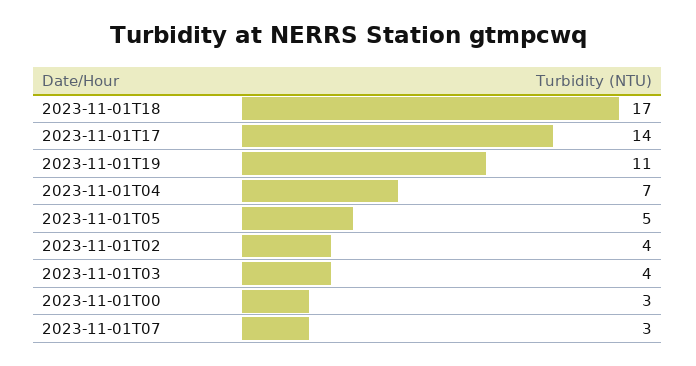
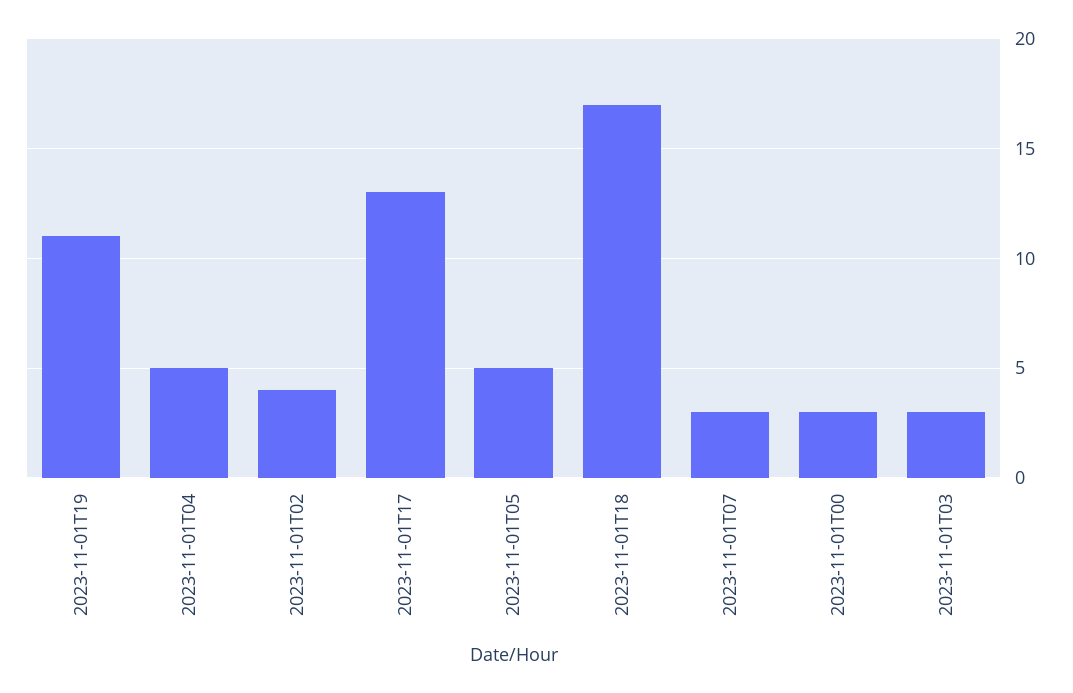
  {
    "2023-11-01T18": 17,
-   "2023-11-01T17": 14,
+   "2023-11-01T17": 13,
    "2023-11-01T19": 11,
-   "2023-11-01T04": 7,
+   "2023-11-01T04": 5,
    "2023-11-01T05": 5,
    "2023-11-01T02": 4,
-   "2023-11-01T03": 4,
+   "2023-11-01T03": 3,
    "2023-11-01T00": 3,
    "2023-11-01T07": 3
  }

